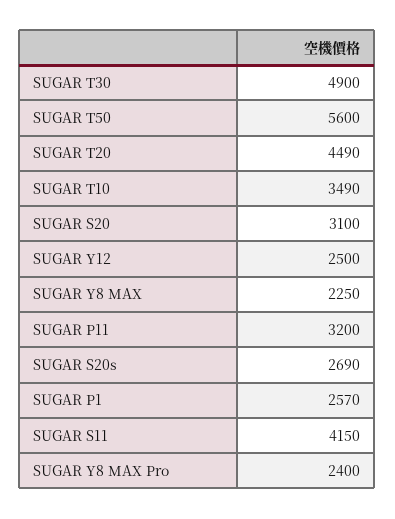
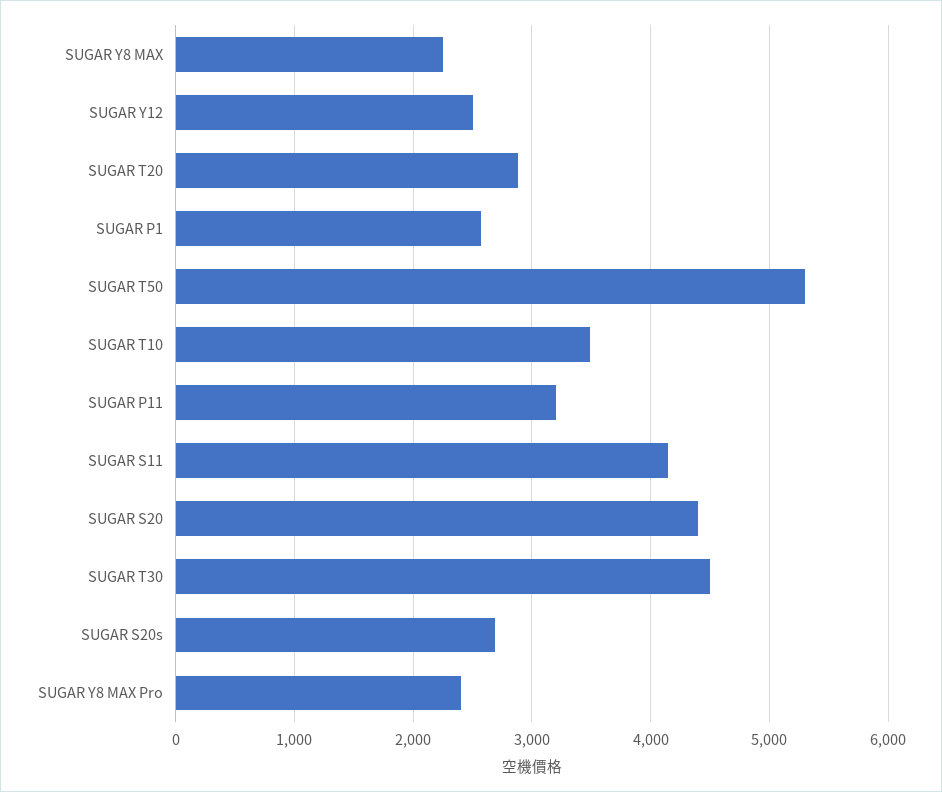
  {
-   "SUGAR T30": 4900,
+   "SUGAR T30": 4500,
-   "SUGAR T50": 5600,
+   "SUGAR T50": 5300,
-   "SUGAR T20": 4490,
+   "SUGAR T20": 2900,
    "SUGAR T10": 3490,
-   "SUGAR S20": 3100,
+   "SUGAR S20": 4400,
    "SUGAR Y12": 2500,
    "SUGAR Y8 MAX": 2250,
    "SUGAR P11": 3200,
    "SUGAR S20s": 2690,
    "SUGAR P1": 2570,
    "SUGAR S11": 4150,
    "SUGAR Y8 MAX Pro": 2400
  }

